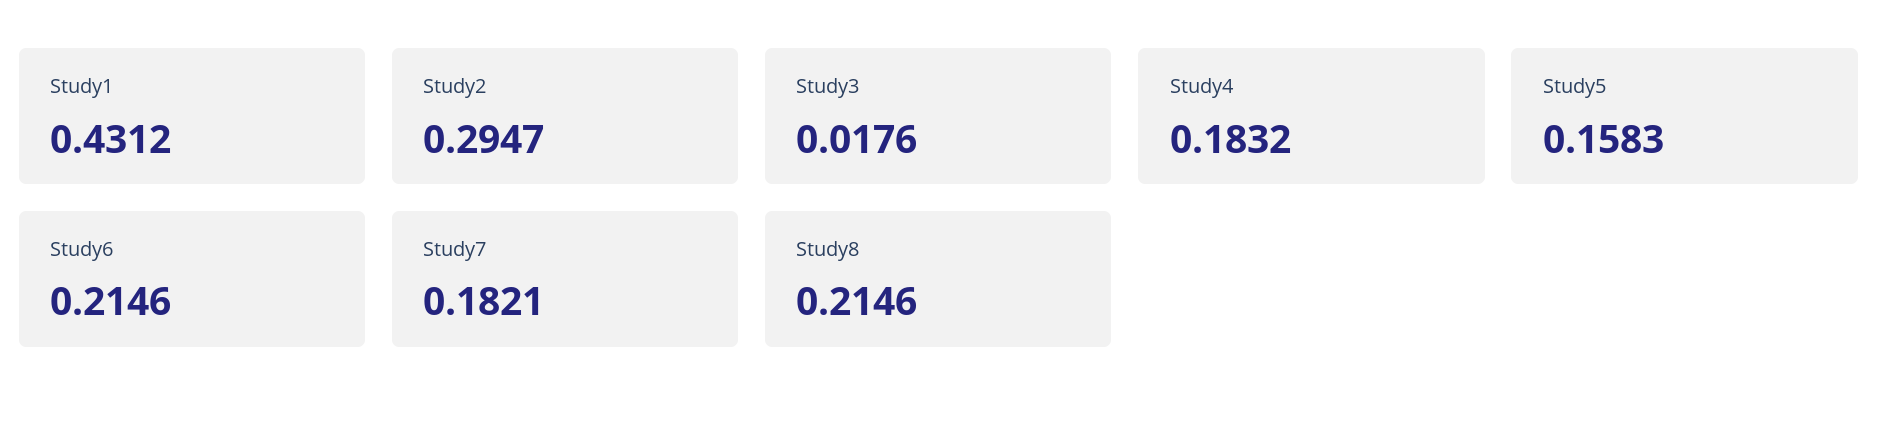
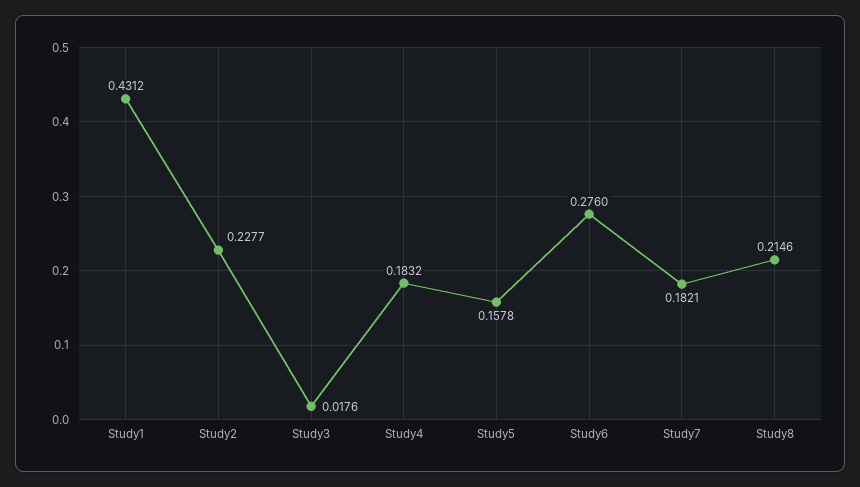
  {
    "Study1": 0.4312,
-   "Study2": 0.2947,
+   "Study2": 0.2277,
    "Study3": 0.0176,
    "Study4": 0.1832,
-   "Study5": 0.1583,
+   "Study5": 0.1578,
-   "Study6": 0.2146,
+   "Study6": 0.276,
    "Study7": 0.1821,
    "Study8": 0.2146
  }

